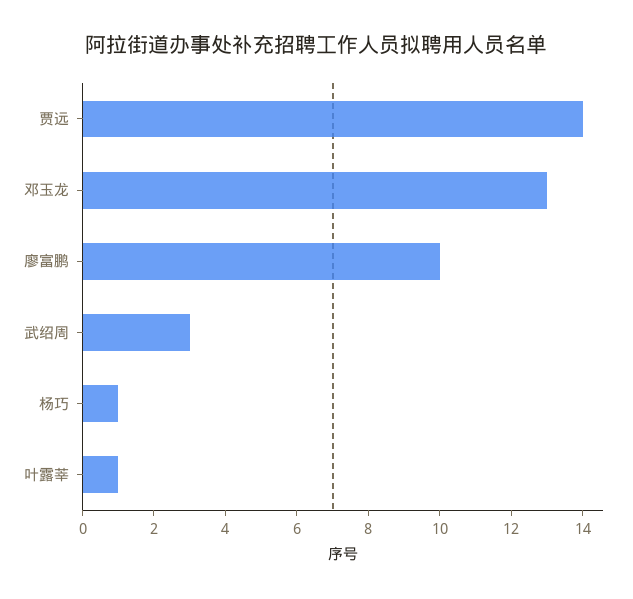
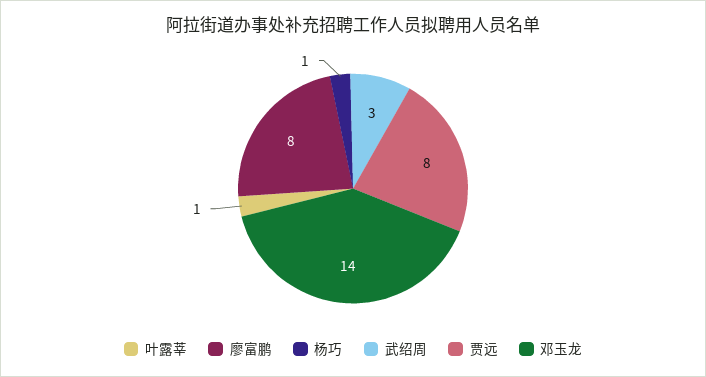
  {
-   "贾远": 14,
+   "贾远": 8,
-   "邓玉龙": 13,
+   "邓玉龙": 14,
-   "廖富鹏": 10,
+   "廖富鹏": 8,
    "武绍周": 3,
    "杨巧": 1,
    "叶露莘": 1
  }

